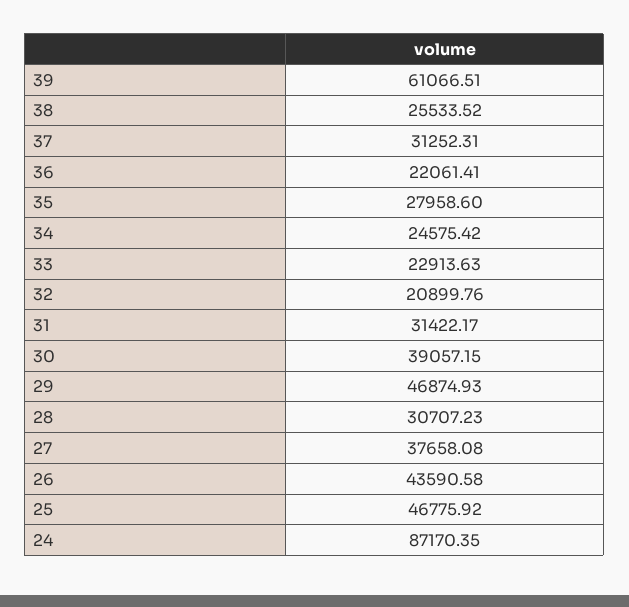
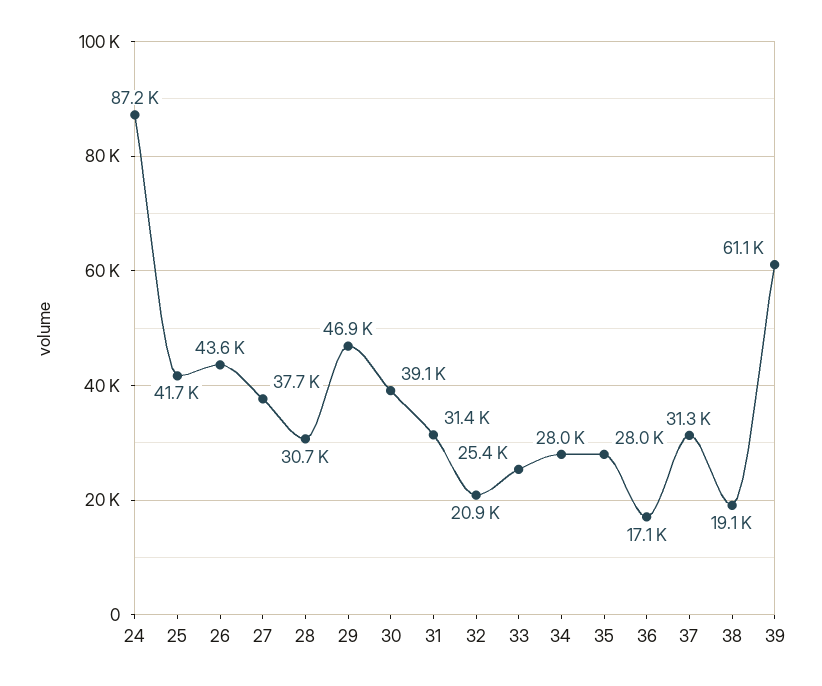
  {
    "39": 61066.51,
-   "38": 25533.52,
+   "38": 19100,
    "37": 31252.31,
-   "36": 22061.41,
+   "36": 17100,
    "35": 27958.6,
-   "34": 24575.42,
+   "34": 28000,
-   "33": 22913.63,
+   "33": 25400,
    "32": 20899.76,
    "31": 31422.17,
    "30": 39057.15,
    "29": 46874.93,
    "28": 30707.23,
    "27": 37658.08,
    "26": 43590.58,
-   "25": 46775.92,
+   "25": 41700,
    "24": 87170.35
  }

